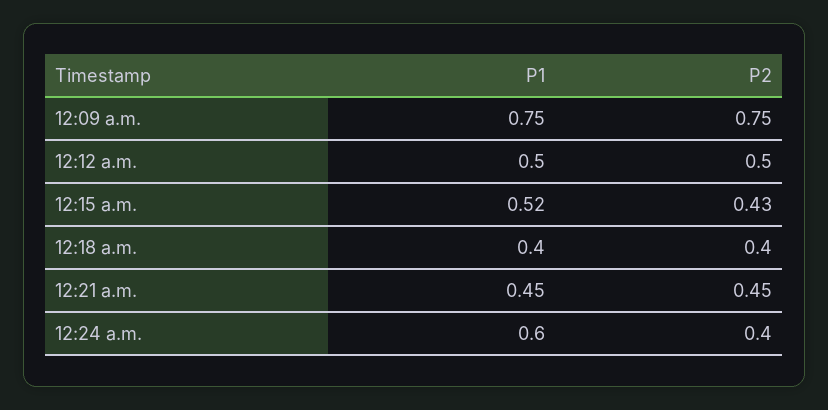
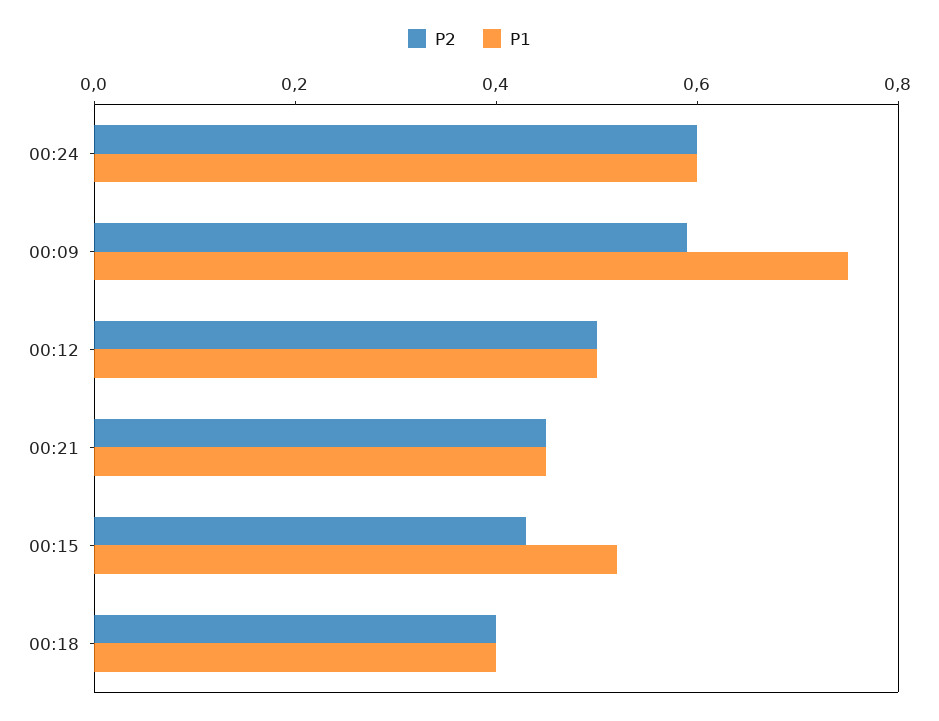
  {
    "P1": {
      "12:09 a.m.": 0.75,
      "12:12 a.m.": 0.5,
      "12:15 a.m.": 0.52,
      "12:18 a.m.": 0.4,
      "12:21 a.m.": 0.45,
      "12:24 a.m.": 0.6
    },
    "P2": {
-     "12:09 a.m.": 0.75,
+     "12:09 a.m.": 0.6,
      "12:12 a.m.": 0.5,
      "12:15 a.m.": 0.43,
      "12:18 a.m.": 0.4,
      "12:21 a.m.": 0.45,
-     "12:24 a.m.": 0.4
+     "12:24 a.m.": 0.6
    }
  }

